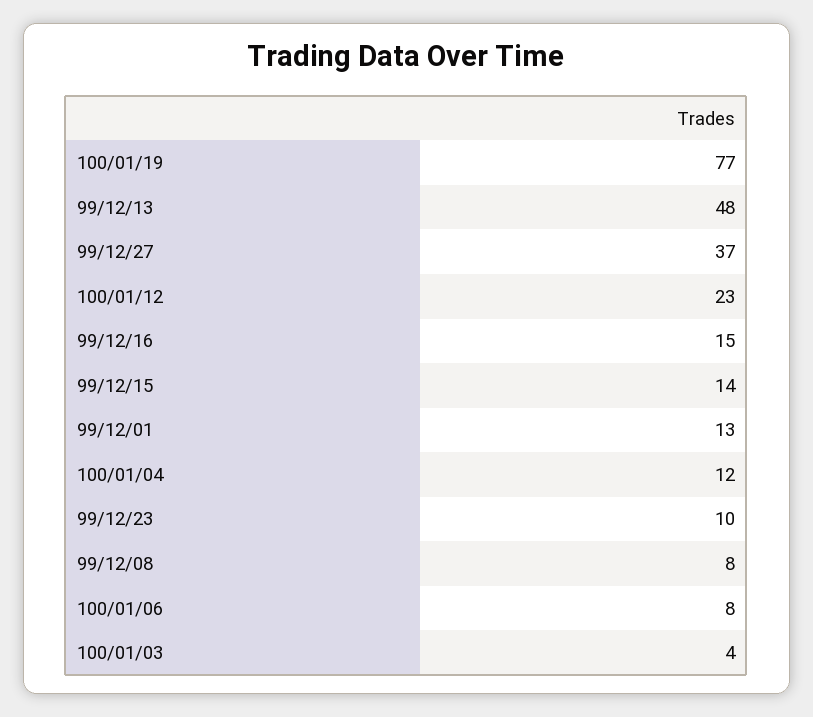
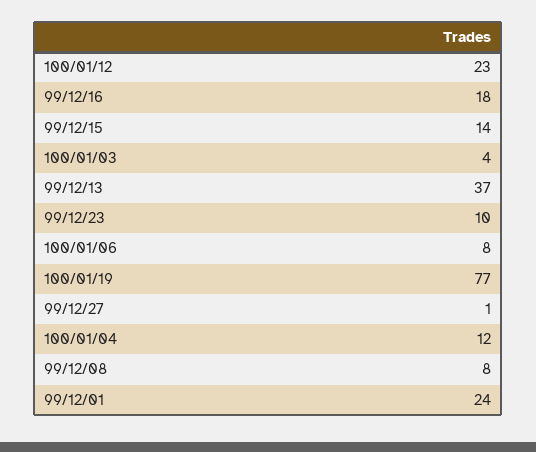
  {
    "100/01/19": 77,
-   "99/12/13": 48,
+   "99/12/13": 37,
-   "99/12/27": 37,
+   "99/12/27": 1,
    "100/01/12": 23,
-   "99/12/16": 15,
+   "99/12/16": 18,
    "99/12/15": 14,
-   "99/12/01": 13,
+   "99/12/01": 24,
    "100/01/04": 12,
    "99/12/23": 10,
    "99/12/08": 8,
    "100/01/06": 8,
    "100/01/03": 4
  }

